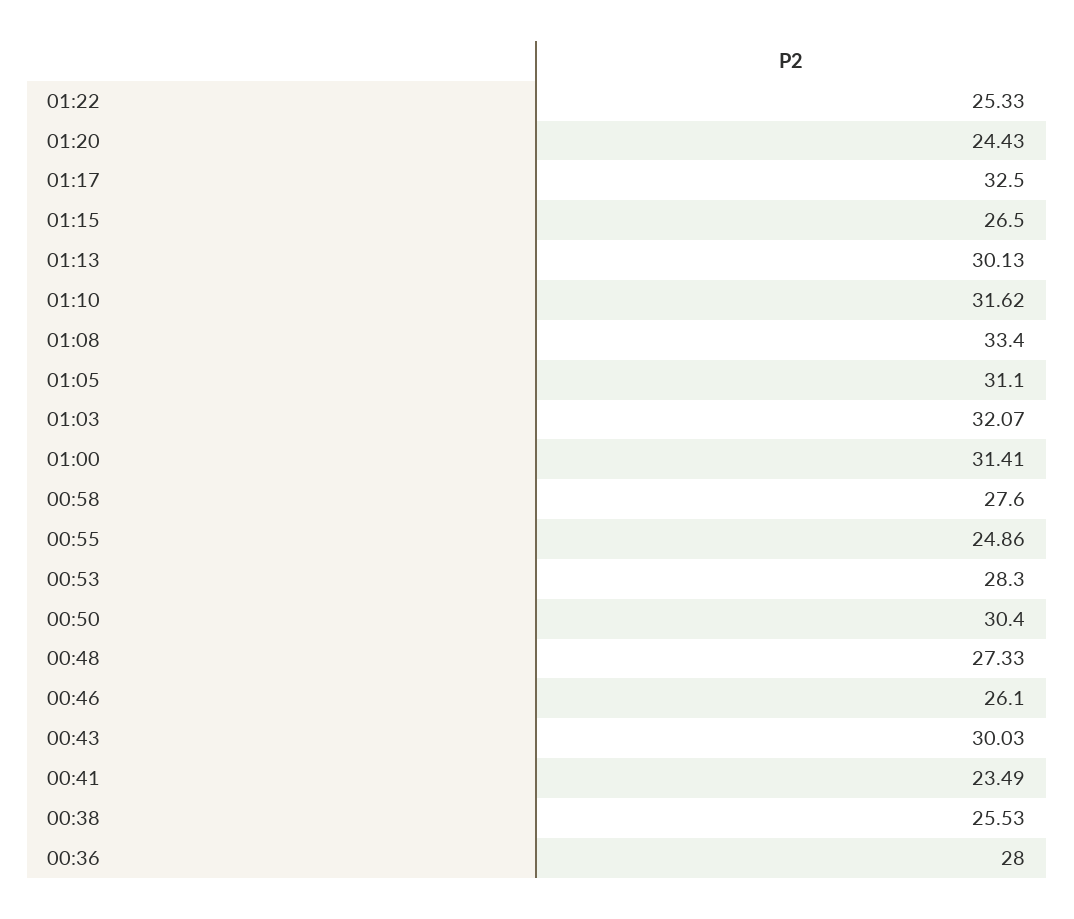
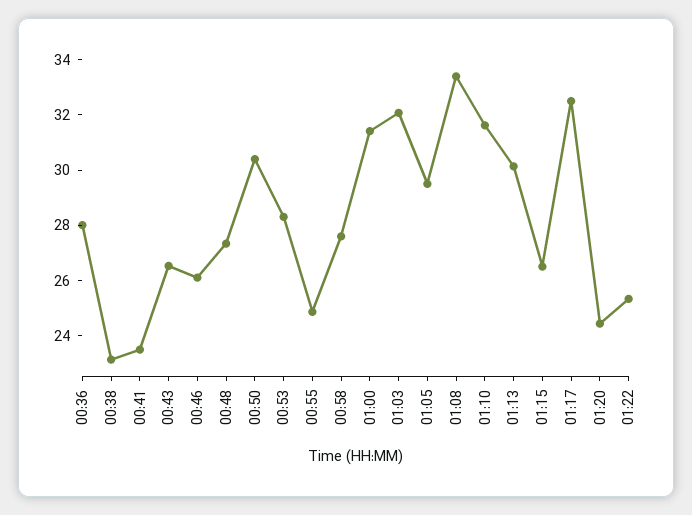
  {
    "01:22": 25.33,
    "01:20": 24.43,
    "01:17": 32.5,
    "01:15": 26.5,
    "01:13": 30.13,
    "01:10": 31.62,
    "01:08": 33.4,
-   "01:05": 31.1,
+   "01:05": 29.5,
    "01:03": 32.07,
    "01:00": 31.41,
    "00:58": 27.6,
    "00:55": 24.86,
    "00:53": 28.3,
    "00:50": 30.4,
    "00:48": 27.33,
    "00:46": 26.1,
-   "00:43": 30.03,
+   "00:43": 26.5,
    "00:41": 23.49,
-   "00:38": 25.53,
+   "00:38": 23,
    "00:36": 28
  }

